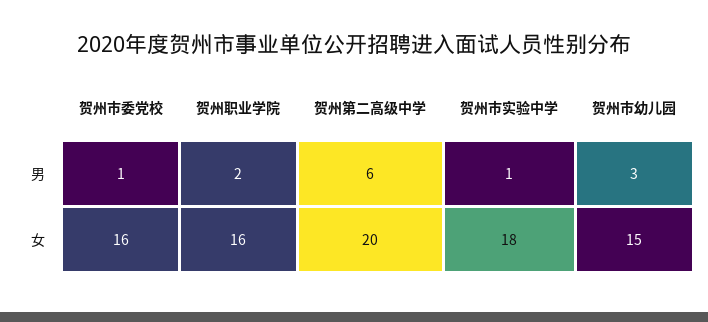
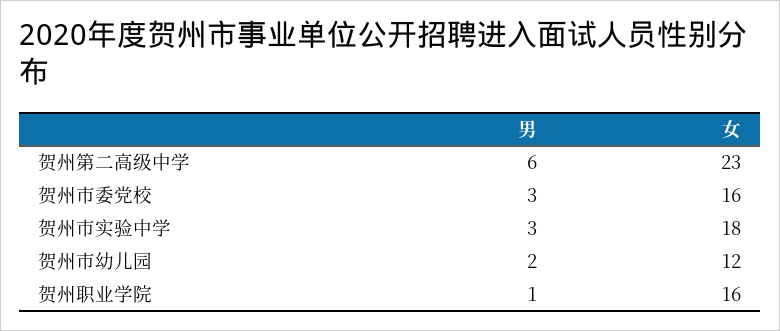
  {
    "贺州市委党校": {
-     "男": 1,
+     "男": 3,
      "女": 16
    },
    "贺州职业学院": {
-     "男": 2,
+     "男": 1,
      "女": 16
    },
    "贺州第二高级中学": {
      "男": 6,
-     "女": 20
+     "女": 23
    },
    "贺州市实验中学": {
-     "男": 1,
+     "男": 3,
      "女": 18
    },
    "贺州市幼儿园": {
-     "男": 3,
+     "男": 2,
-     "女": 15
+     "女": 12
    }
  }

